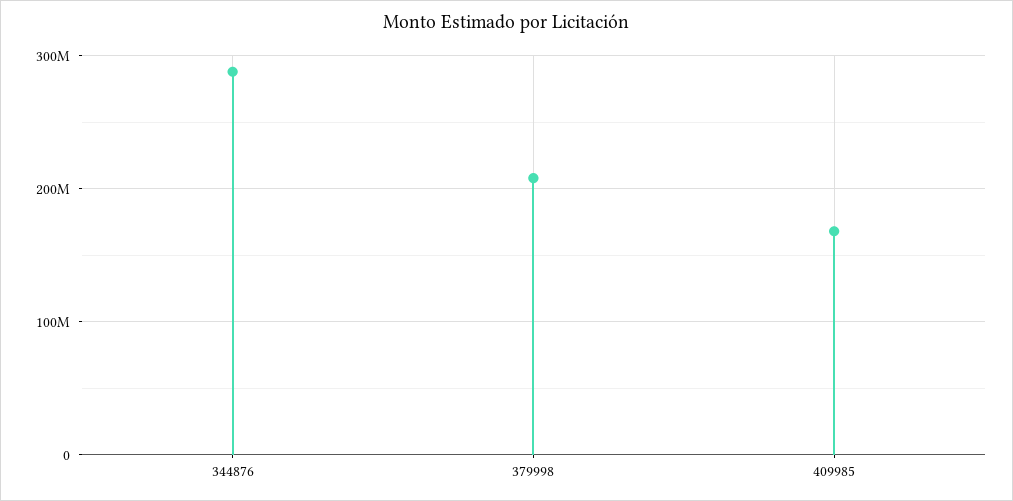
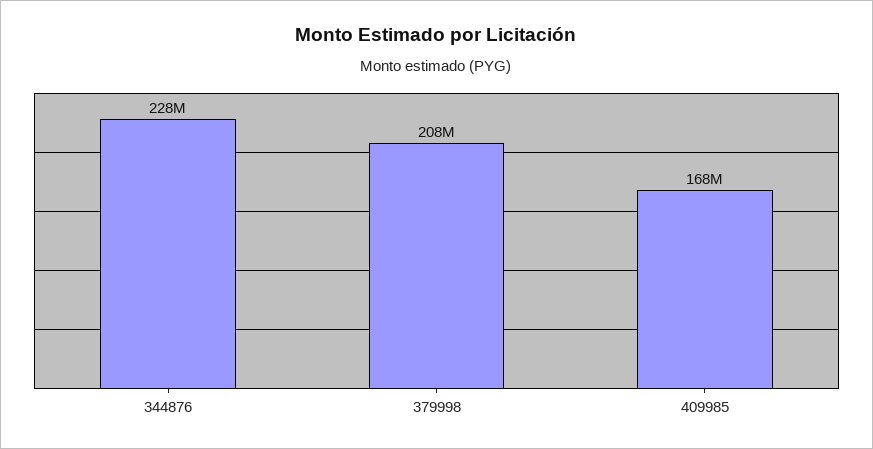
  {
-   "344876": 290000000,
+   "344876": 228000000,
    "379998": 208000000,
    "409985": 168000000
  }

